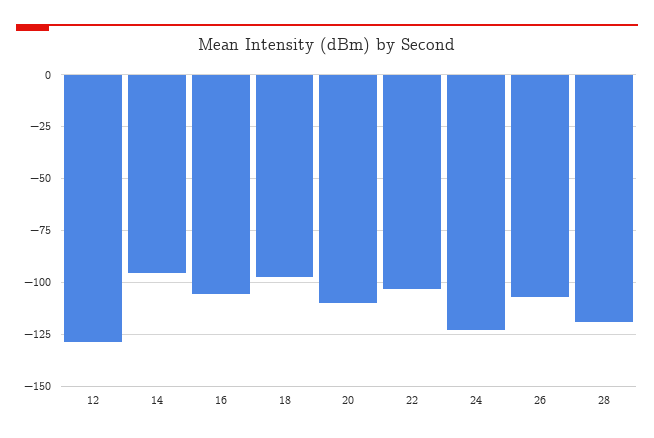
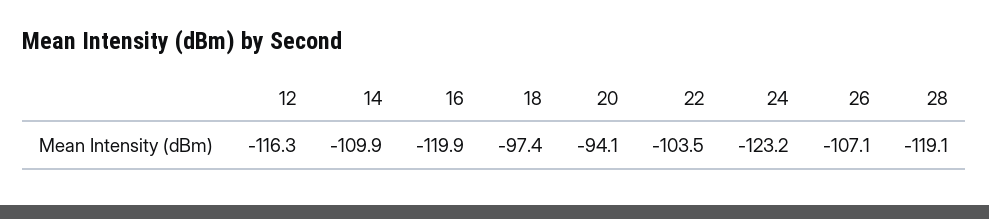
  {
-   "12": -130,
+   "12": -116.3,
-   "14": -95,
+   "14": -109.9,
-   "16": -105,
+   "16": -119.9,
    "18": -97.4,
-   "20": -110,
+   "20": -94.1,
    "22": -103.5,
    "24": -123.2,
    "26": -107.1,
    "28": -119.1
  }

